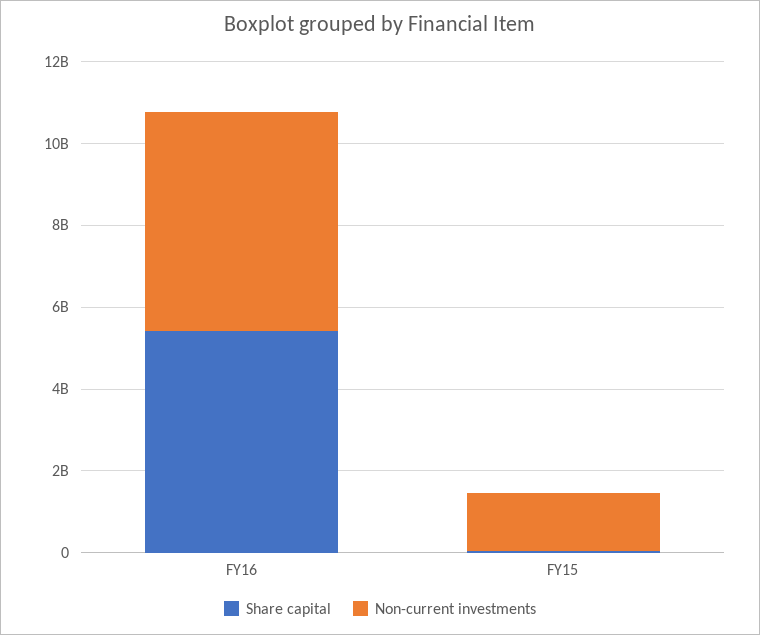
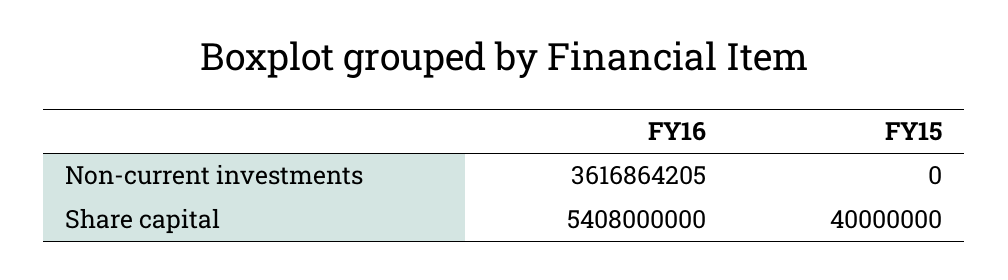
  {
    "Share capital": {
      "FY16": 5408000000,
      "FY15": 40000000
    },
    "Non-current investments": {
-     "FY16": 5500000000,
+     "FY16": 3616864205,
-     "FY15": 1500000000
+     "FY15": 0
    }
  }

